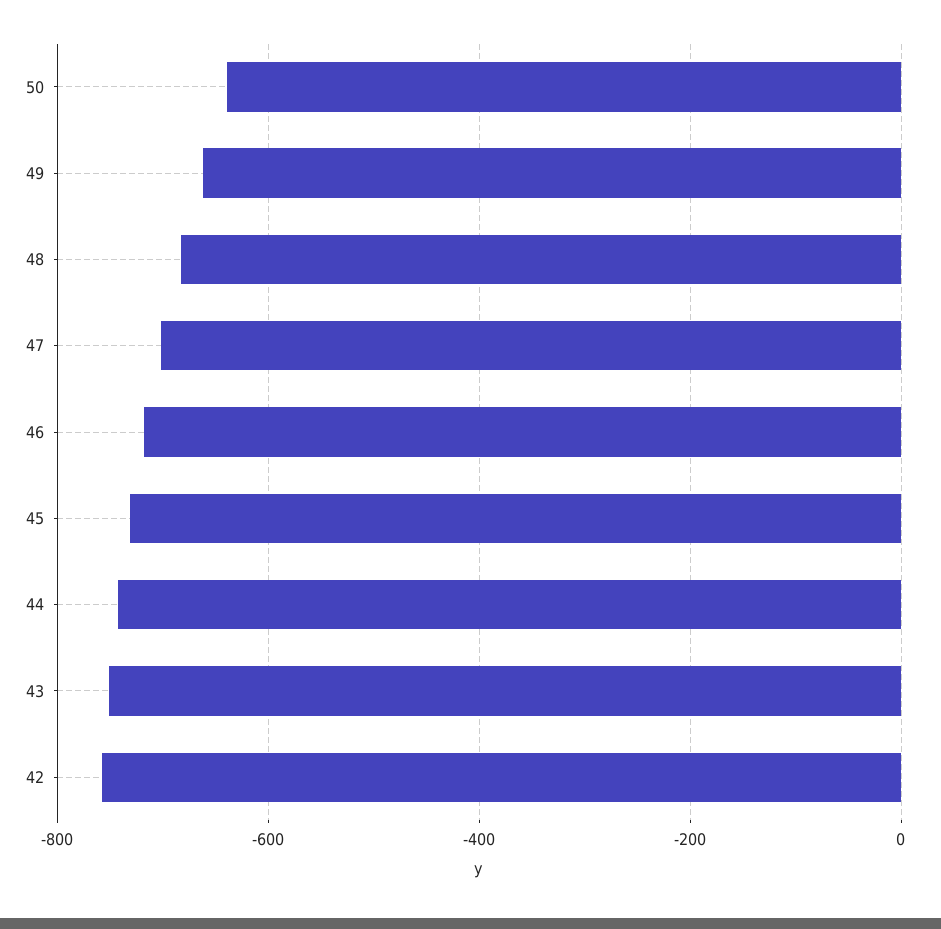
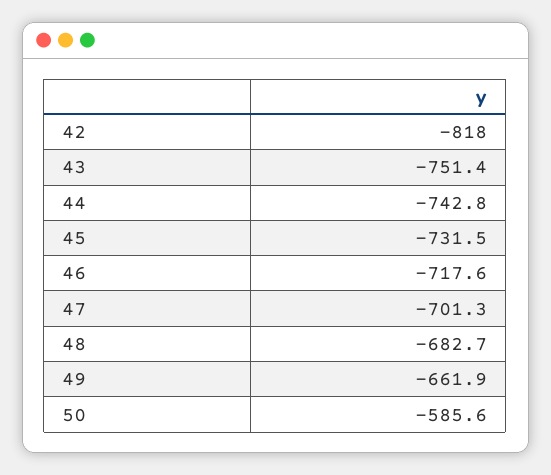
  {
-   "50": -640,
+   "50": -585.6,
    "49": -661.9,
    "48": -682.7,
    "47": -701.3,
    "46": -717.6,
    "45": -731.5,
    "44": -742.8,
    "43": -751.4,
-   "42": -760
+   "42": -818
  }

